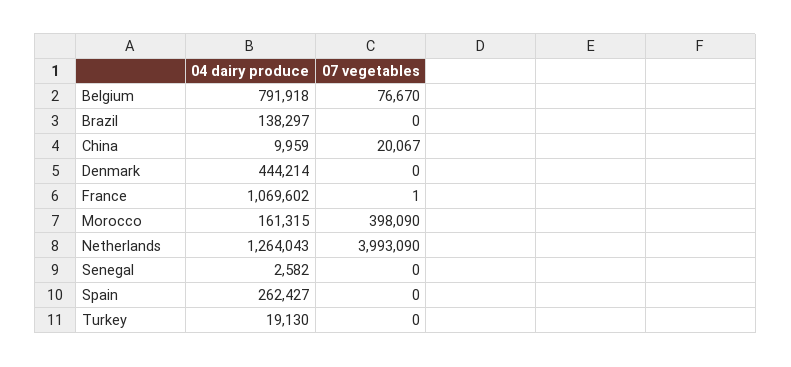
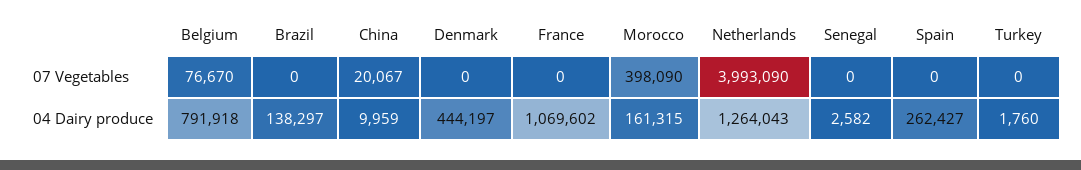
  {
    "04 dairy produce": {
      "Belgium": 791918,
      "Brazil": 138297,
      "China": 9959,
-     "Denmark": 444214,
+     "Denmark": 444197,
      "France": 1069602,
      "Morocco": 161315,
      "Netherlands": 1264043,
      "Senegal": 2582,
      "Spain": 262427,
-     "Turkey": 19130
+     "Turkey": 1760
    },
    "07 vegetables": {
      "Belgium": 76670,
      "Brazil": 0,
      "China": 20067,
      "Denmark": 0,
-     "France": 1,
+     "France": 0,
      "Morocco": 398090,
      "Netherlands": 3993090,
      "Senegal": 0,
      "Spain": 0,
      "Turkey": 0
    }
  }

